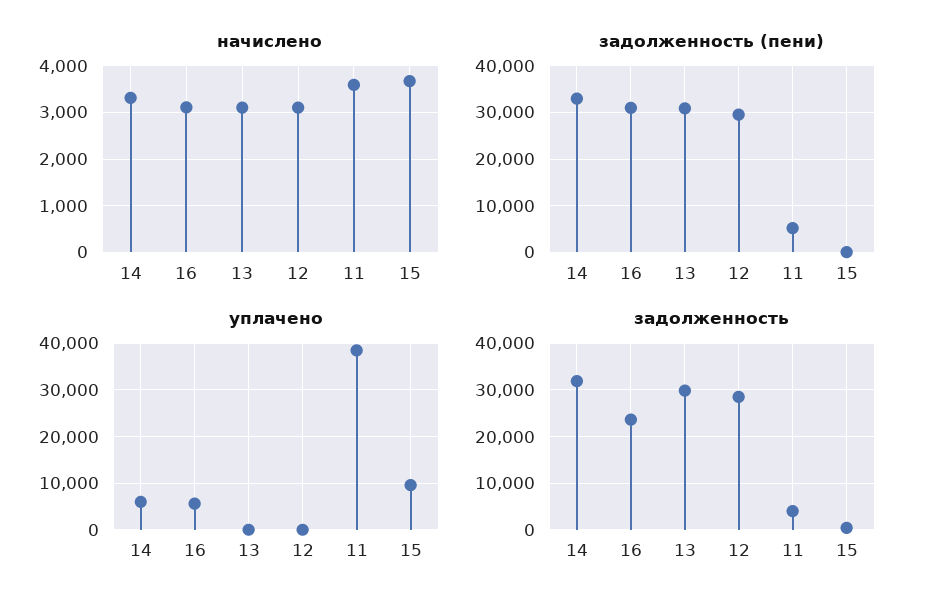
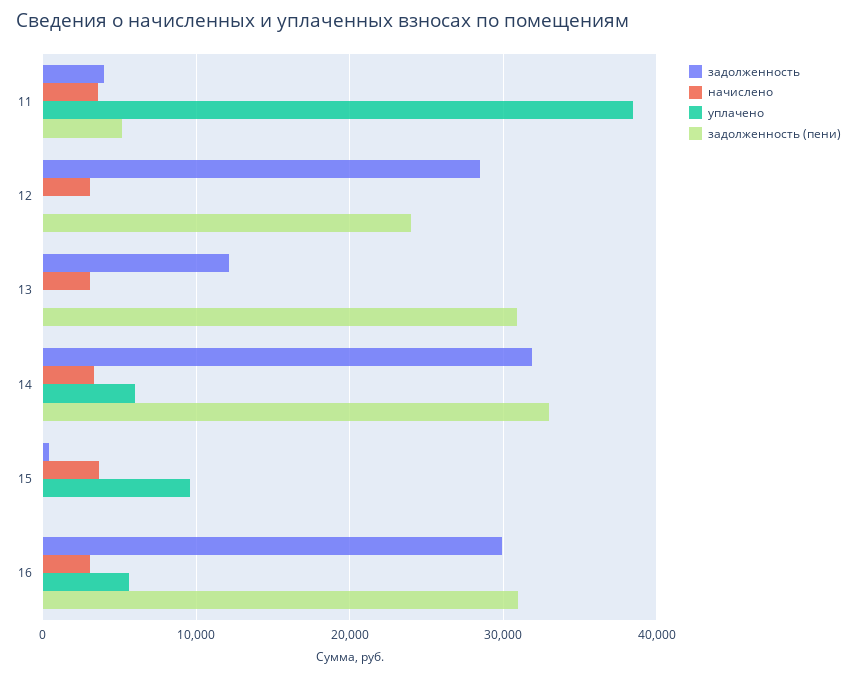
  {
    "начислено": {
      "14": 3400,
      "16": 3200,
      "13": 3200,
      "12": 3200,
      "11": 3600,
      "15": 3600
    },
    "задолженность (пени)": {
      "14": 33000,
      "16": 31000,
      "13": 31000,
-     "12": 30000,
+     "12": 24000,
      "11": 5000,
      "15": 0
    },
    "уплачено": {
      "14": 6000,
      "16": 6000,
      "13": 0,
      "12": 0,
      "11": 38000,
      "15": 10000
    },
    "задолженность": {
      "14": 32000,
-     "16": 24000,
+     "16": 30000,
-     "13": 30000,
+     "13": 12000,
      "12": 29000,
      "11": 4000,
      "15": 0
    }
  }

